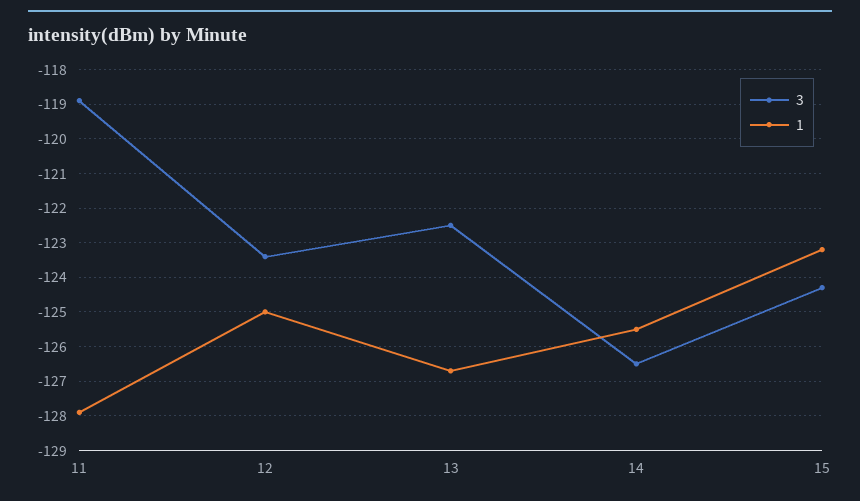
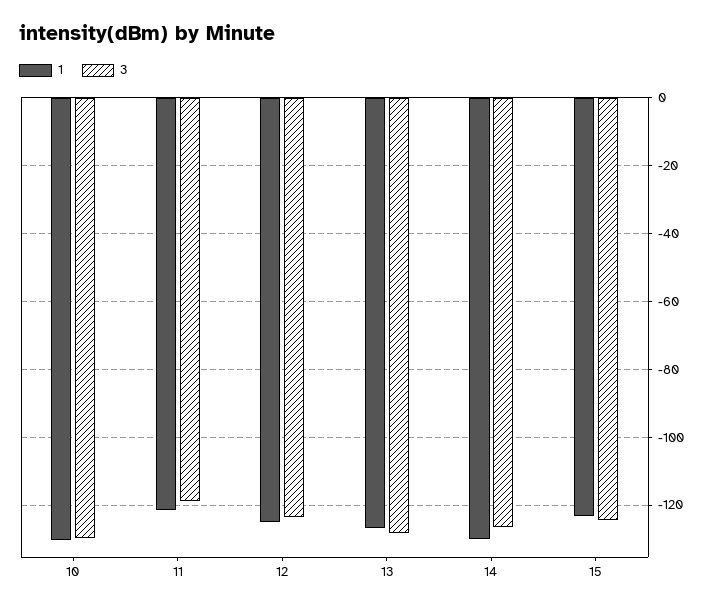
  {
    "3": {
      "11": -119,
      "12": -123.5,
-     "13": -122.5,
+     "13": -128,
      "14": -126.5,
-     "15": -124.5
+     "15": -124.5,
+     "10": -130
    },
    "1": {
-     "11": -128,
+     "11": -122,
      "12": -125,
      "13": -126.5,
-     "14": -125.5,
+     "14": -130,
-     "15": -123
+     "15": -123,
+     "10": -130
    }
  }

